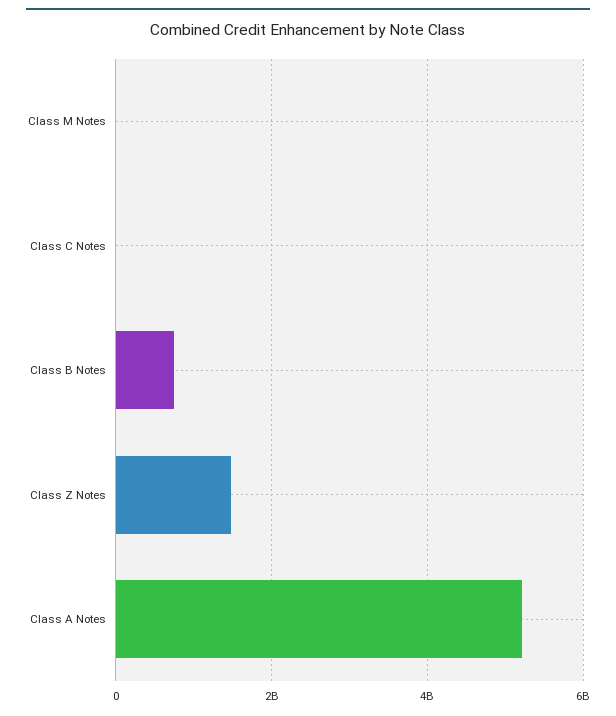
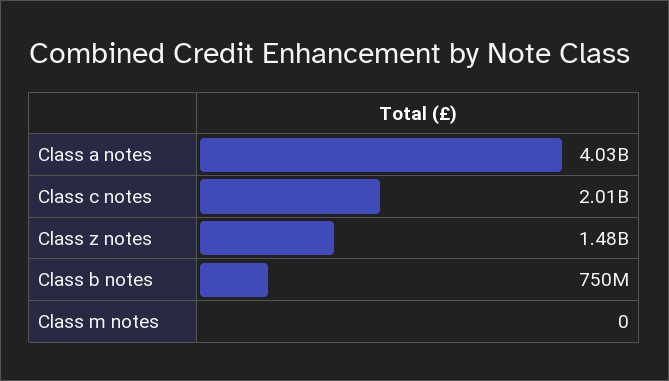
  {
    "Class M Notes": 0,
-   "Class C Notes": 0,
+   "Class C Notes": 2010000000,
    "Class B Notes": 750000000,
    "Class Z Notes": 1480000000,
-   "Class A Notes": 5200000000
+   "Class A Notes": 4030000000
  }

